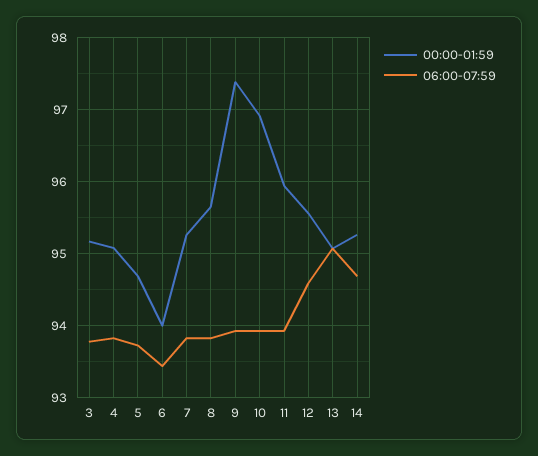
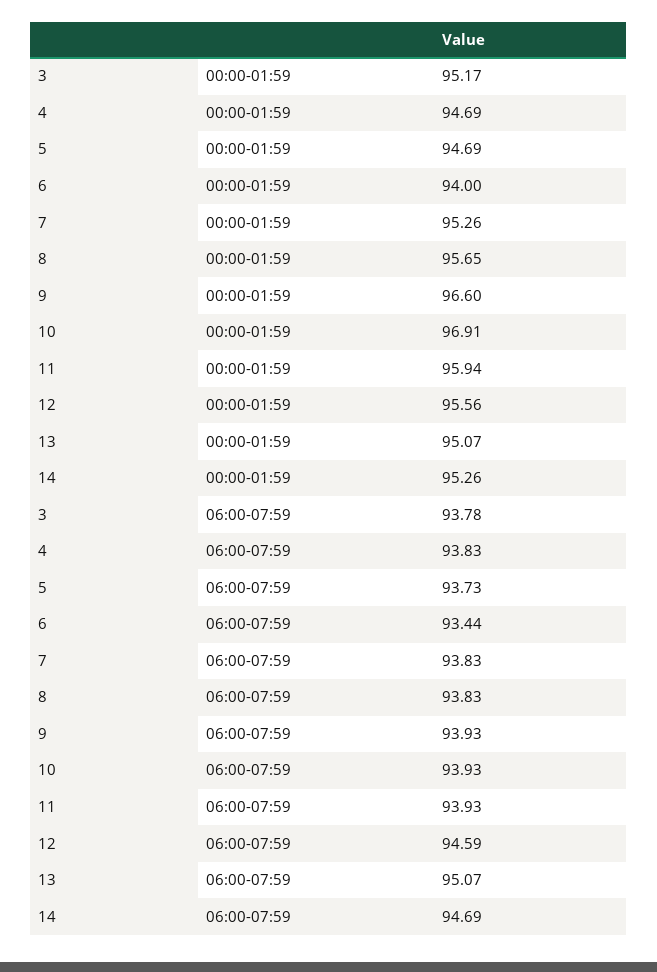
  {
    "00:00-01:59": {
      "3": 95.17,
-     "4": 95.1,
+     "4": 94.69,
      "5": 94.69,
      "6": 94,
      "7": 95.26,
      "8": 95.65,
-     "9": 97.4,
+     "9": 96.6,
      "10": 96.91,
      "11": 95.94,
      "12": 95.56,
      "13": 95.07,
      "14": 95.26
    },
    "06:00-07:59": {
      "3": 93.78,
      "4": 93.83,
      "5": 93.73,
      "6": 93.44,
      "7": 93.83,
      "8": 93.83,
      "9": 93.93,
      "10": 93.93,
      "11": 93.93,
      "12": 94.59,
      "13": 95.07,
      "14": 94.69
    }
  }

